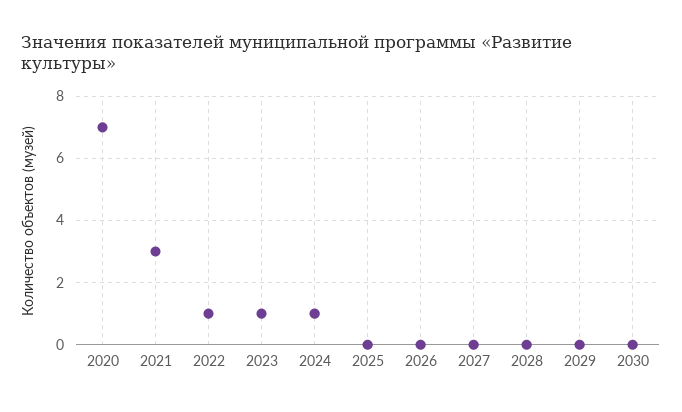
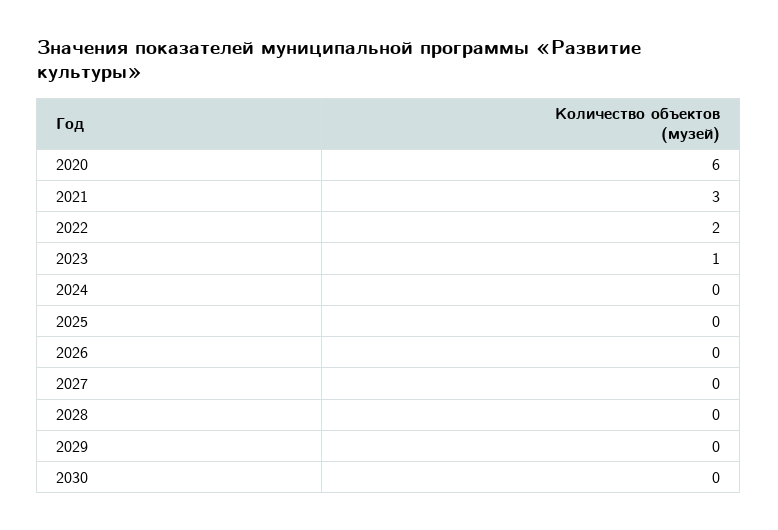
  {
-   "2020": 7,
+   "2020": 6,
    "2021": 3,
-   "2022": 1,
+   "2022": 2,
    "2023": 1,
-   "2024": 1,
+   "2024": 0,
    "2025": 0,
    "2026": 0,
    "2027": 0,
    "2028": 0,
    "2029": 0,
    "2030": 0
  }

